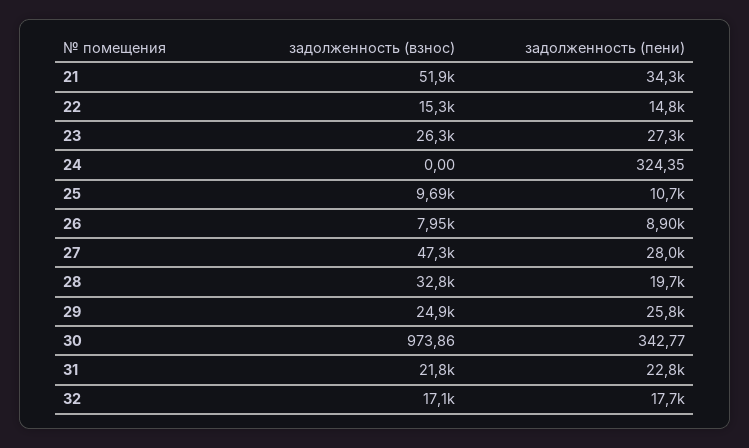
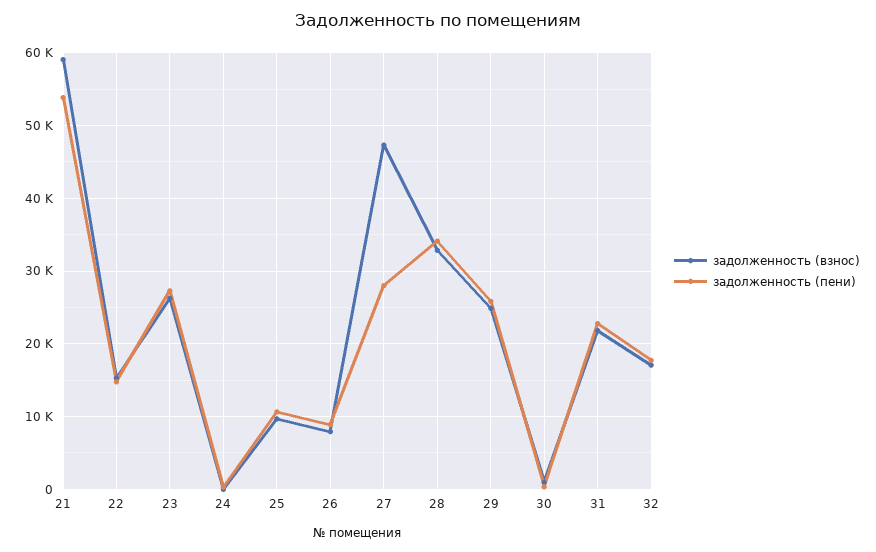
  {
    "задолженность (взнос)": {
-     "21": 51900,
+     "21": 59000,
      "22": 15300,
      "23": 26300,
      "24": 0,
      "25": 9690,
      "26": 7950,
      "27": 47300,
      "28": 32800,
      "29": 24900,
      "30": 973.86,
      "31": 21800,
      "32": 17100
    },
    "задолженность (пени)": {
-     "21": 34300,
+     "21": 54000,
      "22": 14800,
      "23": 27300,
      "24": 324.35,
      "25": 10700,
      "26": 8900,
      "27": 28000,
-     "28": 19700,
+     "28": 34000,
      "29": 25800,
      "30": 342.77,
      "31": 22800,
      "32": 17700
    }
  }

